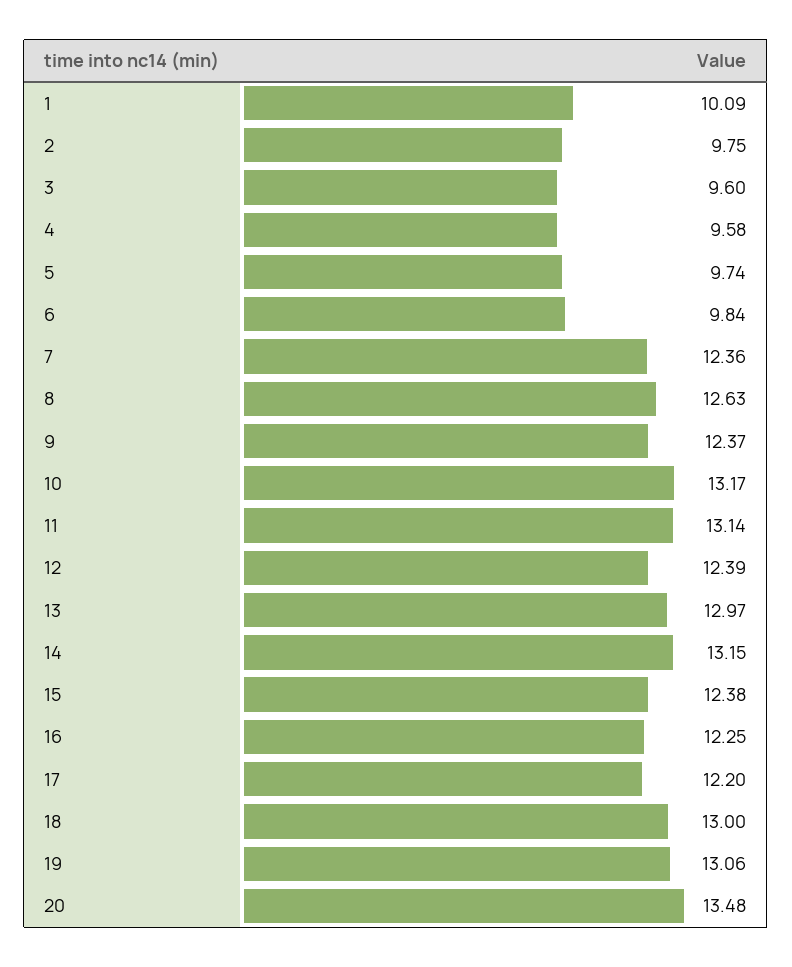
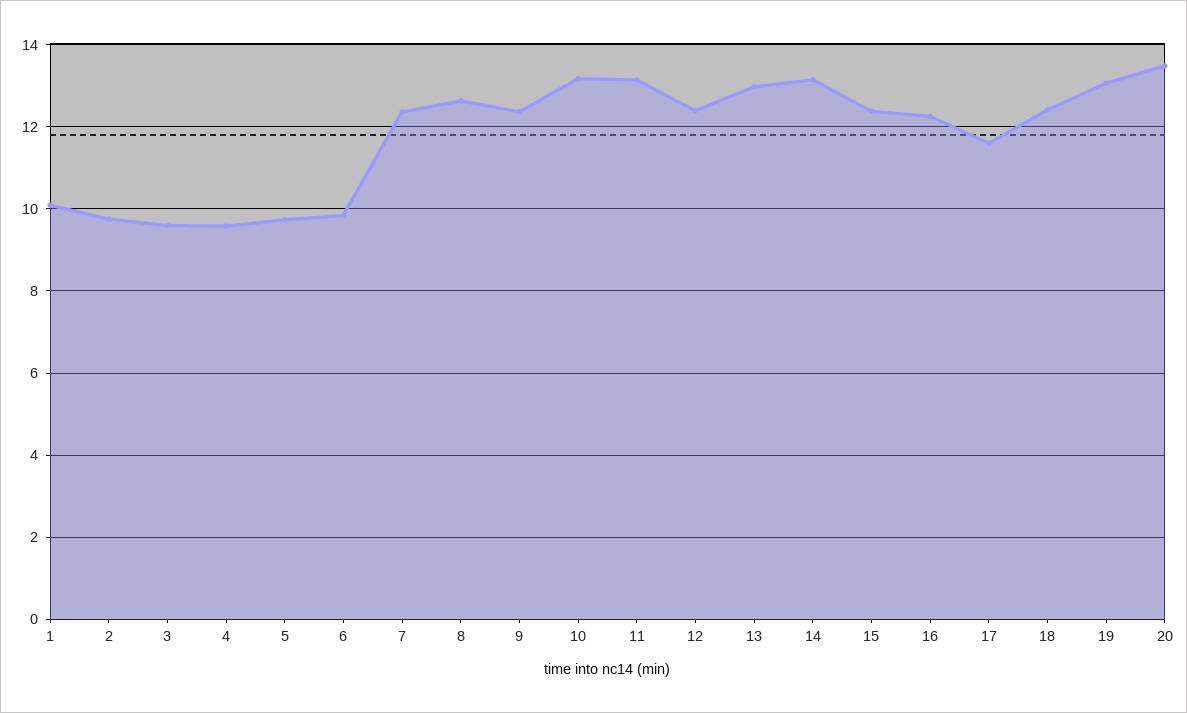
  {
    "1": 10.09,
    "2": 9.75,
    "3": 9.6,
    "4": 9.58,
    "5": 9.74,
    "6": 9.84,
    "7": 12.36,
    "8": 12.63,
    "9": 12.37,
    "10": 13.17,
    "11": 13.14,
    "12": 12.39,
    "13": 12.97,
    "14": 13.15,
    "15": 12.38,
    "16": 12.25,
-   "17": 12.2,
+   "17": 11.6,
-   "18": 13,
+   "18": 12.4,
    "19": 13.06,
    "20": 13.48
  }

